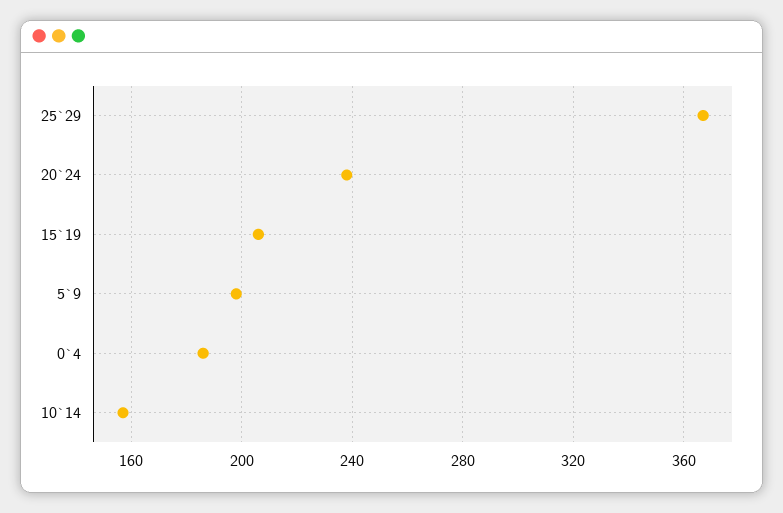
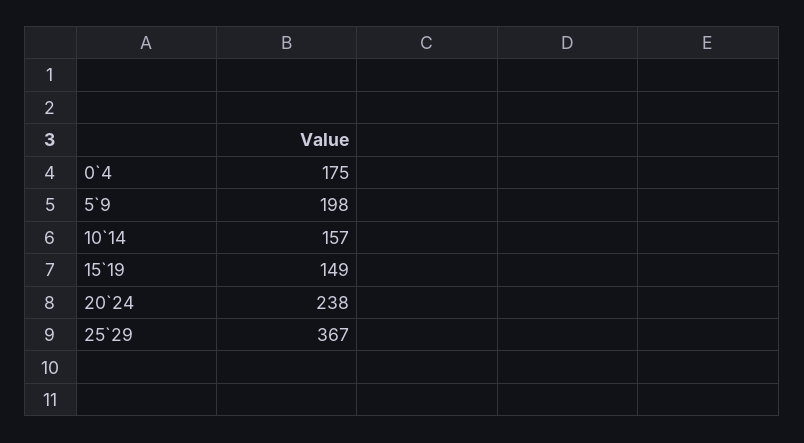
  {
    "25`29": 367,
    "20`24": 238,
-   "15`19": 205,
+   "15`19": 149,
    "5`9": 198,
-   "0`4": 185,
+   "0`4": 175,
    "10`14": 157
  }

